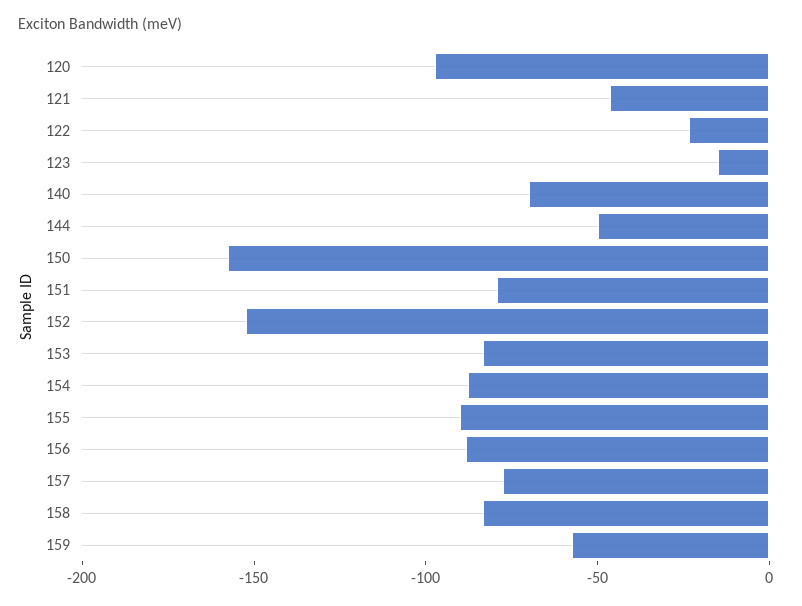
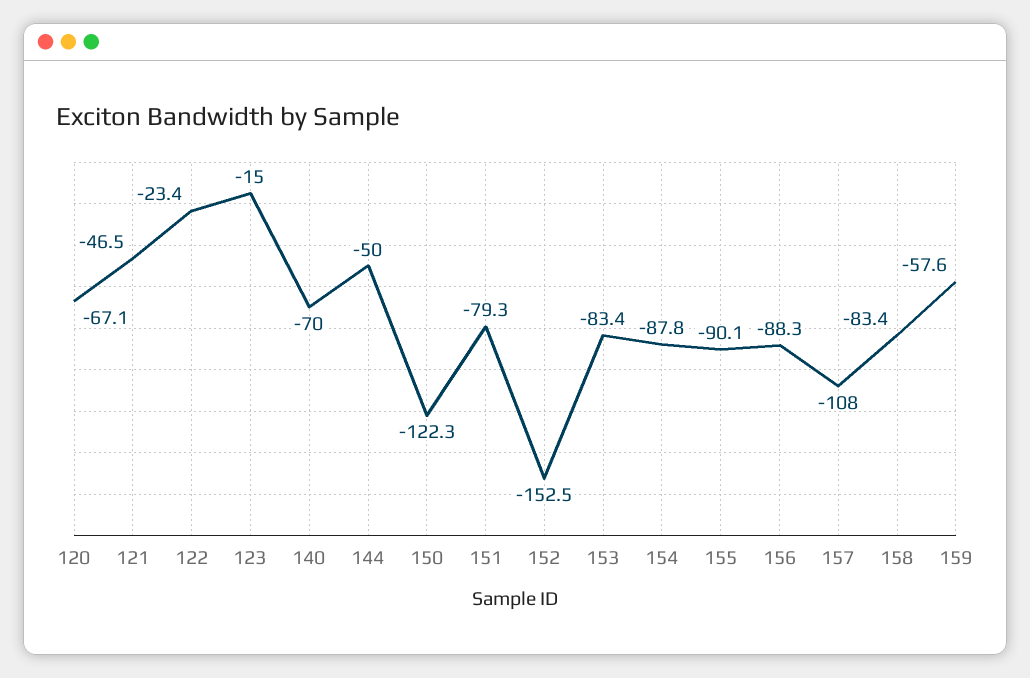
  {
-   "120": -100,
+   "120": -67.1,
    "121": -46.5,
    "122": -23.4,
    "123": -15,
    "140": -70,
    "144": -50,
-   "150": -160,
+   "150": -122.3,
    "151": -79.3,
    "152": -152.5,
    "153": -83.4,
    "154": -87.8,
    "155": -90.1,
    "156": -88.3,
-   "157": -80,
+   "157": -108,
    "158": -83.4,
    "159": -57.6
  }

